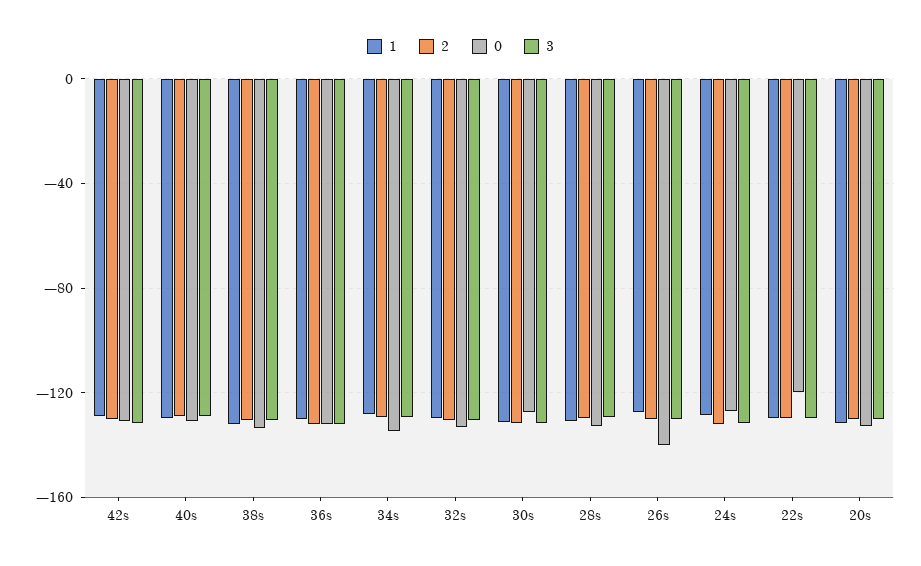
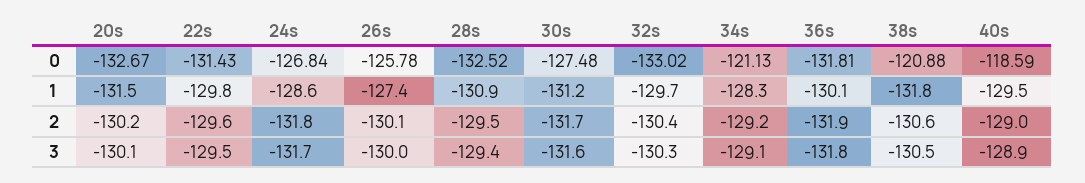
  {
    "1": {
-     "42s": -130,
      "40s": -129.5,
      "38s": -131.8,
      "36s": -130.1,
      "34s": -128.3,
      "32s": -129.7,
      "30s": -131.2,
      "28s": -130.9,
      "26s": -127.4,
      "24s": -128.6,
      "22s": -129.8,
      "20s": -131.5
    },
    "2": {
-     "42s": -130,
      "40s": -129,
      "38s": -130.6,
      "36s": -131.9,
      "34s": -129.2,
      "32s": -130.4,
      "30s": -131.7,
      "28s": -129.5,
      "26s": -130.1,
      "24s": -131.8,
      "22s": -129.6,
      "20s": -130.2
    },
    "0": {
-     "42s": -130,
-     "40s": -130,
+     "40s": -118.59,
-     "38s": -135,
+     "38s": -120.88,
      "36s": -131.81,
-     "34s": -135,
+     "34s": -121.13,
      "32s": -133.02,
      "30s": -127.48,
      "28s": -132.52,
-     "26s": -140,
+     "26s": -125.78,
      "24s": -126.84,
-     "22s": -120,
+     "22s": -131.43,
      "20s": -132.67
    },
    "3": {
-     "42s": -130,
      "40s": -128.9,
      "38s": -130.5,
      "36s": -131.8,
      "34s": -129.1,
      "32s": -130.3,
      "30s": -131.6,
      "28s": -129.4,
      "26s": -130,
      "24s": -131.7,
      "22s": -129.5,
      "20s": -130.1
    }
  }

